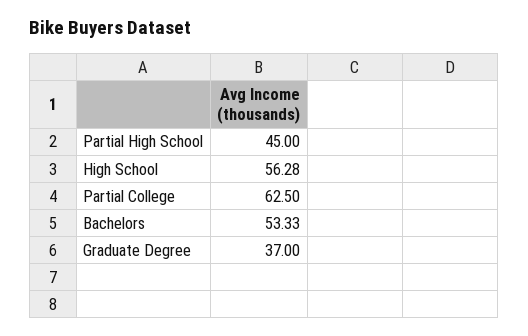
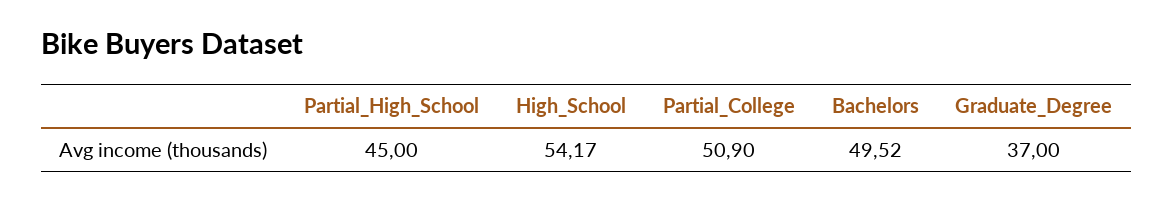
  {
    "Partial High School": 45,
-   "High School": 56.28,
+   "High School": 54.17,
-   "Partial College": 62.5,
+   "Partial College": 50.9,
-   "Bachelors": 53.33,
+   "Bachelors": 49.52,
    "Graduate Degree": 37
  }

